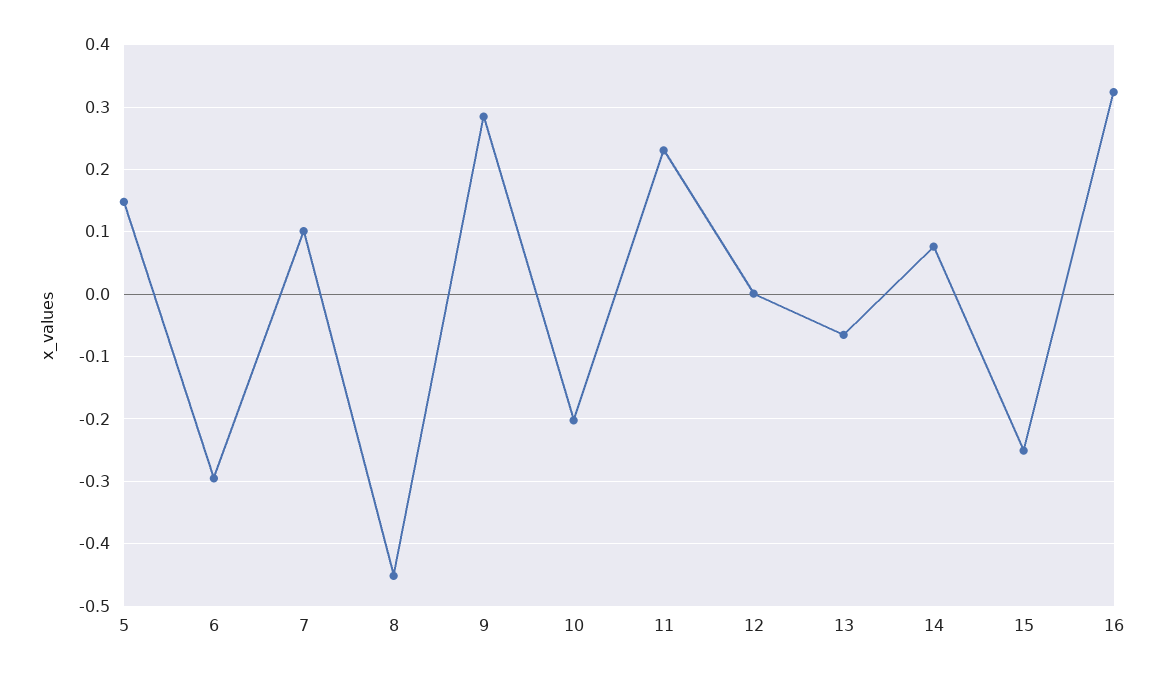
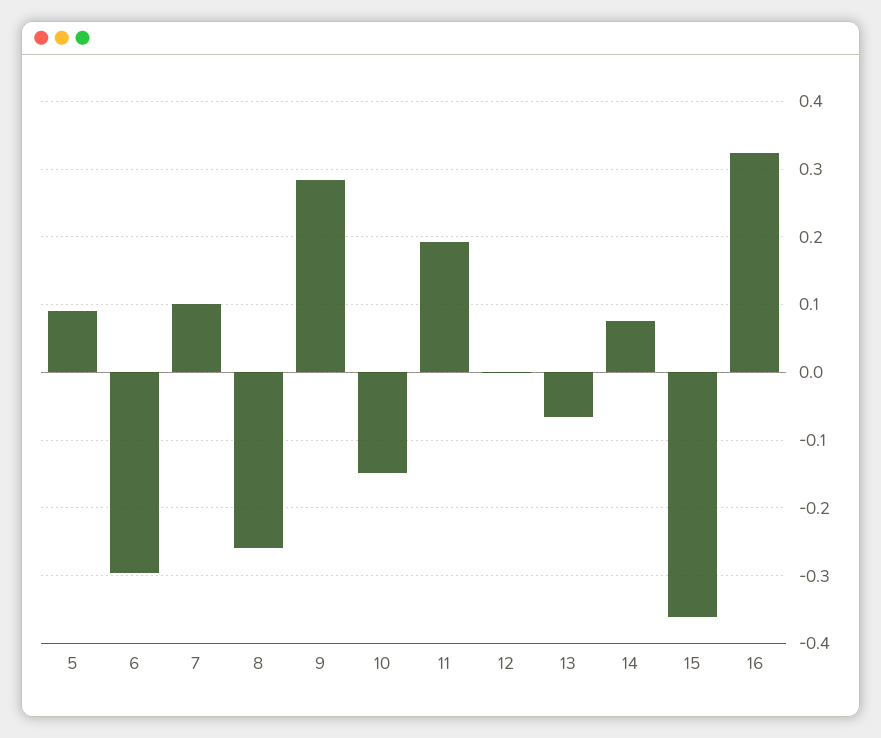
  {
-   "5": 0.15,
+   "5": 0.09,
    "6": -0.3,
    "7": 0.1,
-   "8": -0.45,
+   "8": -0.26,
    "9": 0.28,
-   "10": -0.2,
+   "10": -0.15,
-   "11": 0.23,
+   "11": 0.19,
    "12": 0,
    "13": -0.07,
    "14": 0.08,
-   "15": -0.25,
+   "15": -0.36,
    "16": 0.32
  }

